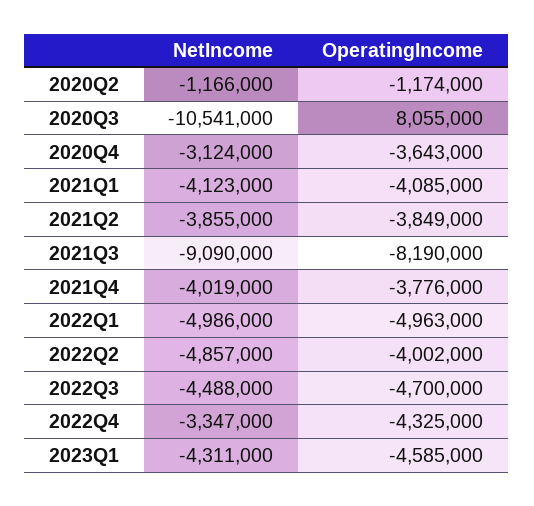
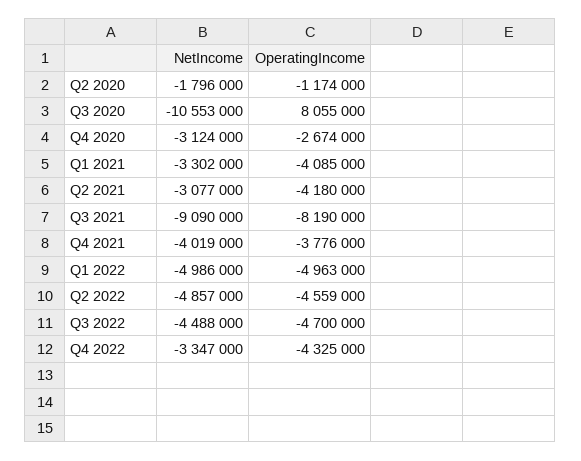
  {
    "NetIncome": {
-     "2020Q2": -1166000,
+     "2020Q2": -1796000,
-     "2020Q3": -10541000,
+     "2020Q3": -10553000,
      "2020Q4": -3124000,
-     "2021Q1": -4123000,
+     "2021Q1": -3302000,
-     "2021Q2": -3855000,
+     "2021Q2": -3077000,
      "2021Q3": -9090000,
      "2021Q4": -4019000,
      "2022Q1": -4986000,
      "2022Q2": -4857000,
      "2022Q3": -4488000,
-     "2022Q4": -3347000,
+     "2022Q4": -3347000
-     "2023Q1": -4311000
    },
    "OperatingIncome": {
      "2020Q2": -1174000,
      "2020Q3": 8055000,
-     "2020Q4": -3643000,
+     "2020Q4": -2674000,
      "2021Q1": -4085000,
-     "2021Q2": -3849000,
+     "2021Q2": -4180000,
      "2021Q3": -8190000,
      "2021Q4": -3776000,
      "2022Q1": -4963000,
-     "2022Q2": -4002000,
+     "2022Q2": -4559000,
      "2022Q3": -4700000,
-     "2022Q4": -4325000,
+     "2022Q4": -4325000
-     "2023Q1": -4585000
    }
  }

